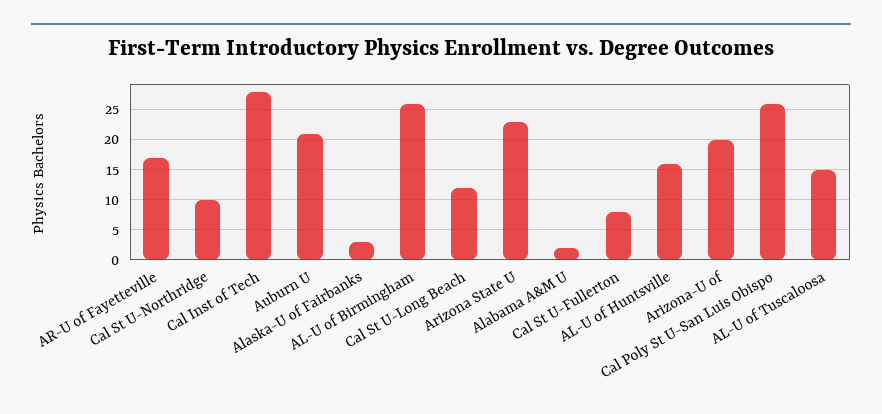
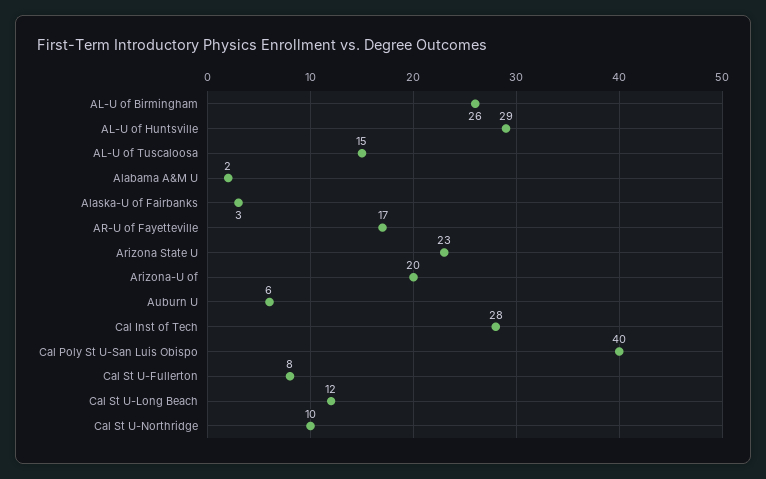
  {
    "AR-U of Fayetteville": 17,
    "Cal St U-Northridge": 10,
    "Cal Inst of Tech": 28,
-   "Auburn U": 21,
+   "Auburn U": 6,
    "Alaska-U of Fairbanks": 3,
    "AL-U of Birmingham": 26,
    "Cal St U-Long Beach": 12,
    "Arizona State U": 23,
    "Alabama A&M U": 2,
    "Cal St U-Fullerton": 8,
-   "AL-U of Huntsville": 16,
+   "AL-U of Huntsville": 29,
    "Arizona-U of": 20,
-   "Cal Poly St U-San Luis Obispo": 26,
+   "Cal Poly St U-San Luis Obispo": 40,
    "AL-U of Tuscaloosa": 15
  }

